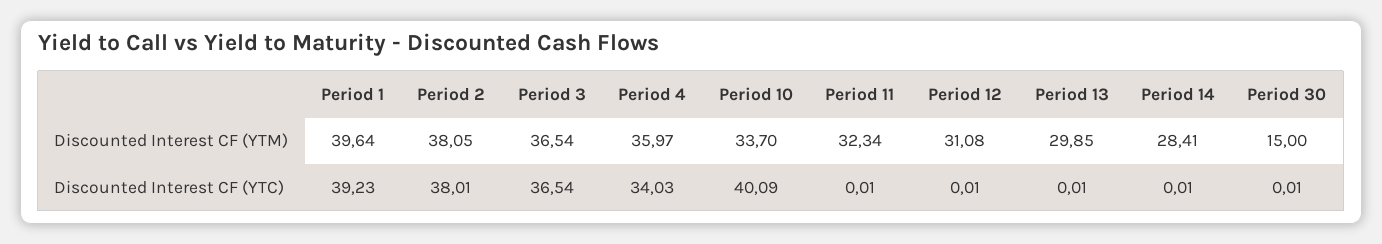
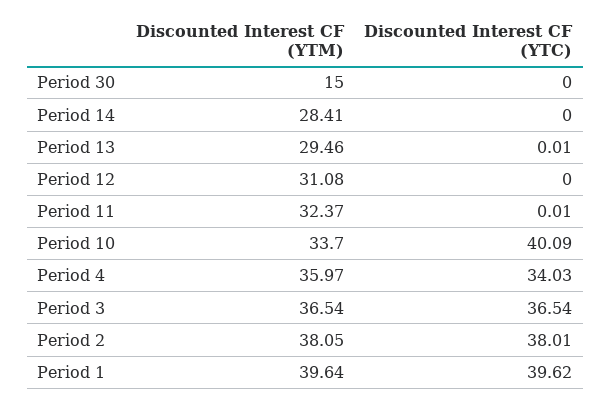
  {
    "Period 1": {
      "Discounted Interest CF (YTM)": 39.64,
-     "Discounted Interest CF (YTC)": 39.23
+     "Discounted Interest CF (YTC)": 39.62
    },
    "Period 2": {
      "Discounted Interest CF (YTM)": 38.05,
      "Discounted Interest CF (YTC)": 38.01
    },
    "Period 3": {
      "Discounted Interest CF (YTM)": 36.54,
      "Discounted Interest CF (YTC)": 36.54
    },
    "Period 4": {
      "Discounted Interest CF (YTM)": 35.97,
      "Discounted Interest CF (YTC)": 34.03
    },
    "Period 10": {
      "Discounted Interest CF (YTM)": 33.7,
      "Discounted Interest CF (YTC)": 40.09
    },
    "Period 11": {
-     "Discounted Interest CF (YTM)": 32.34,
+     "Discounted Interest CF (YTM)": 32.37,
      "Discounted Interest CF (YTC)": 0.01
    },
    "Period 12": {
      "Discounted Interest CF (YTM)": 31.08,
-     "Discounted Interest CF (YTC)": 0.01
+     "Discounted Interest CF (YTC)": 0
    },
    "Period 13": {
-     "Discounted Interest CF (YTM)": 29.85,
+     "Discounted Interest CF (YTM)": 29.46,
      "Discounted Interest CF (YTC)": 0.01
    },
    "Period 14": {
      "Discounted Interest CF (YTM)": 28.41,
-     "Discounted Interest CF (YTC)": 0.01
+     "Discounted Interest CF (YTC)": 0
    },
    "Period 30": {
      "Discounted Interest CF (YTM)": 15,
-     "Discounted Interest CF (YTC)": 0.01
+     "Discounted Interest CF (YTC)": 0
    }
  }

